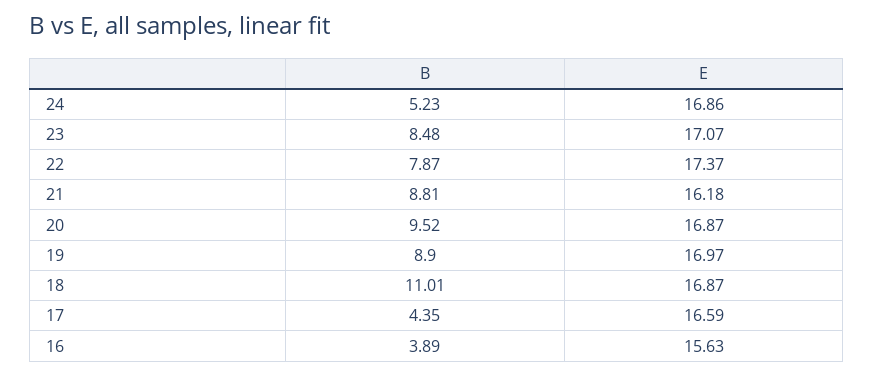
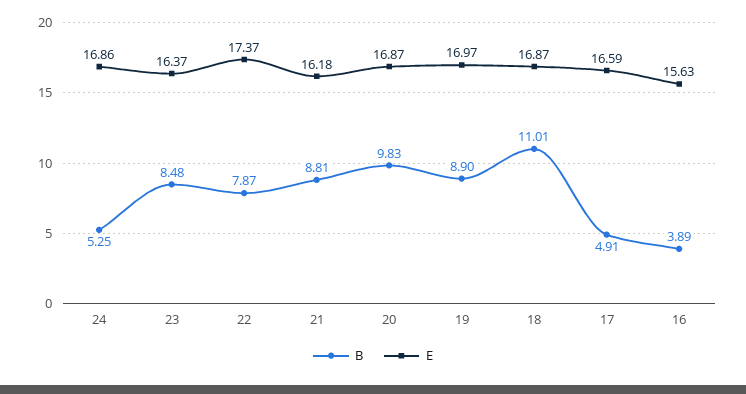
  {
    "B": {
-     "24": 5.23,
+     "24": 5.25,
      "23": 8.48,
      "22": 7.87,
      "21": 8.81,
-     "20": 9.52,
+     "20": 9.83,
      "19": 8.9,
      "18": 11.01,
-     "17": 4.35,
+     "17": 4.91,
      "16": 3.89
    },
    "E": {
      "24": 16.86,
-     "23": 17.07,
+     "23": 16.37,
      "22": 17.37,
      "21": 16.18,
      "20": 16.87,
      "19": 16.97,
      "18": 16.87,
      "17": 16.59,
      "16": 15.63
    }
  }

